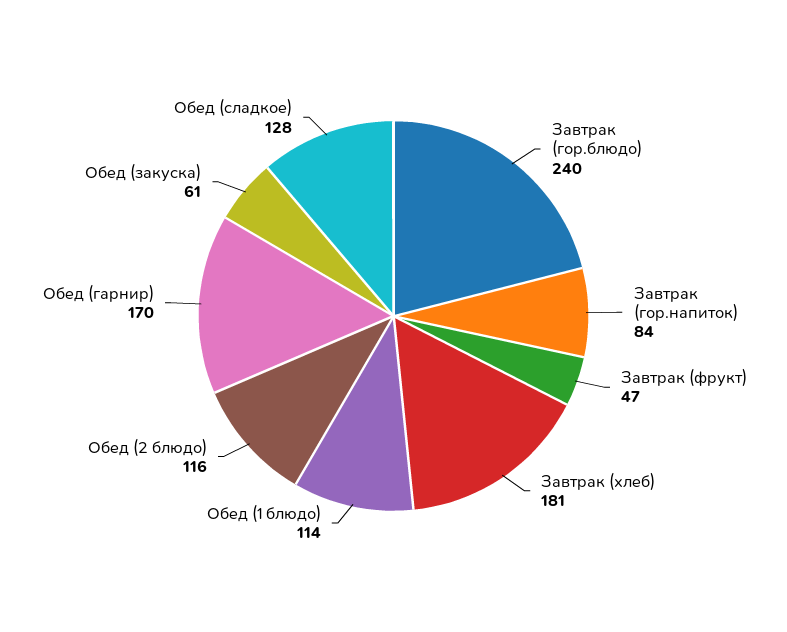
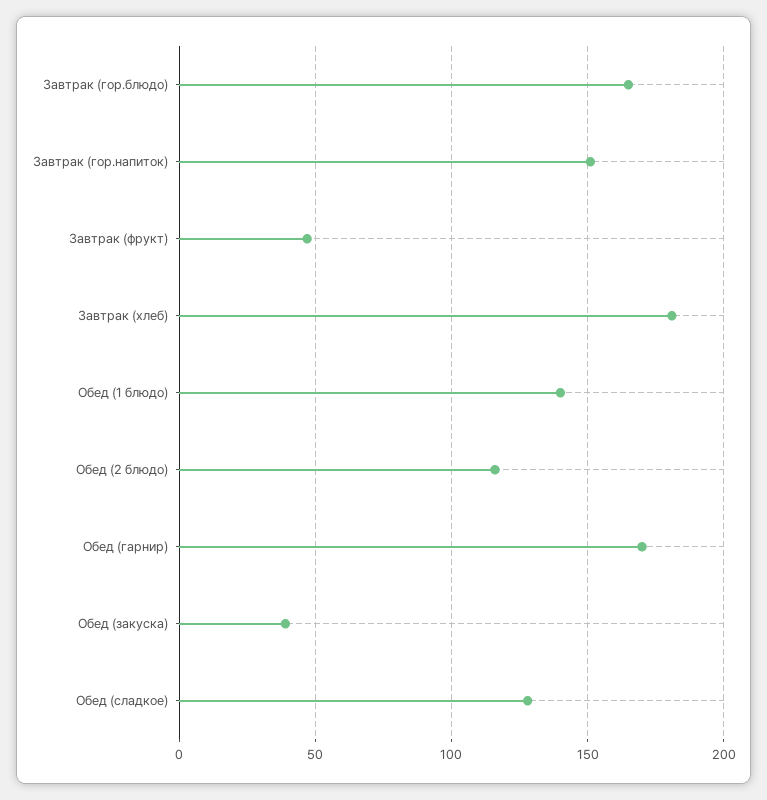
  {
-   "Завтрак (гор.блюдо)": 240,
+   "Завтрак (гор.блюдо)": 165,
-   "Завтрак (гор.напиток)": 84,
+   "Завтрак (гор.напиток)": 150,
    "Завтрак (фрукт)": 47,
    "Завтрак (хлеб)": 181,
-   "Обед (1 блюдо)": 114,
+   "Обед (1 блюдо)": 140,
    "Обед (2 блюдо)": 116,
    "Обед (гарнир)": 170,
-   "Обед (закуска)": 61,
+   "Обед (закуска)": 40,
    "Обед (сладкое)": 128
  }

